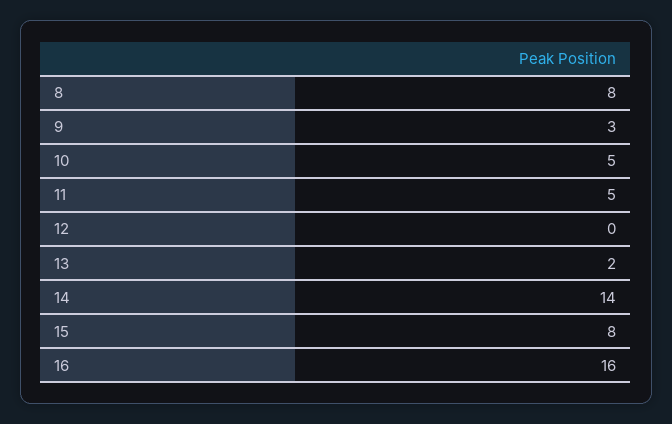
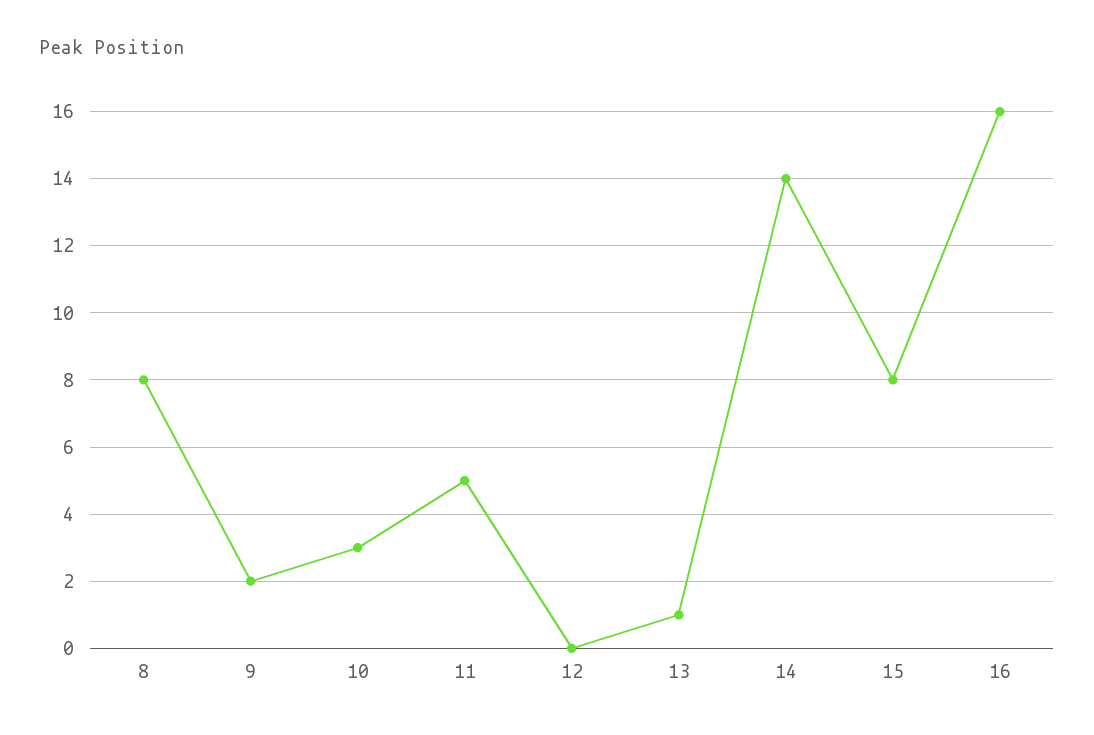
  {
    "8": 8,
-   "9": 3,
+   "9": 2,
-   "10": 5,
+   "10": 3,
    "11": 5,
    "12": 0,
-   "13": 2,
+   "13": 1,
    "14": 14,
    "15": 8,
    "16": 16
  }

